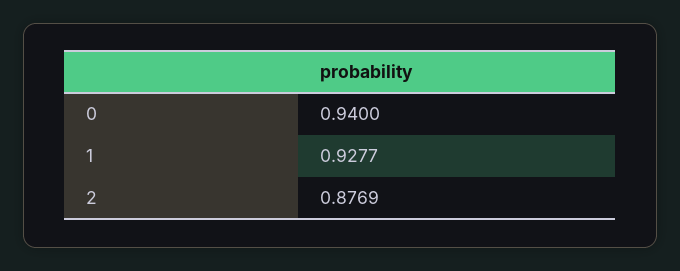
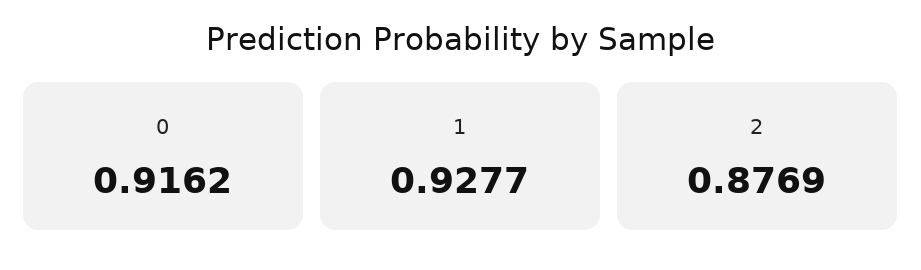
  {
-   "0": 0.94,
+   "0": 0.9162,
    "1": 0.9277,
    "2": 0.8769
  }

